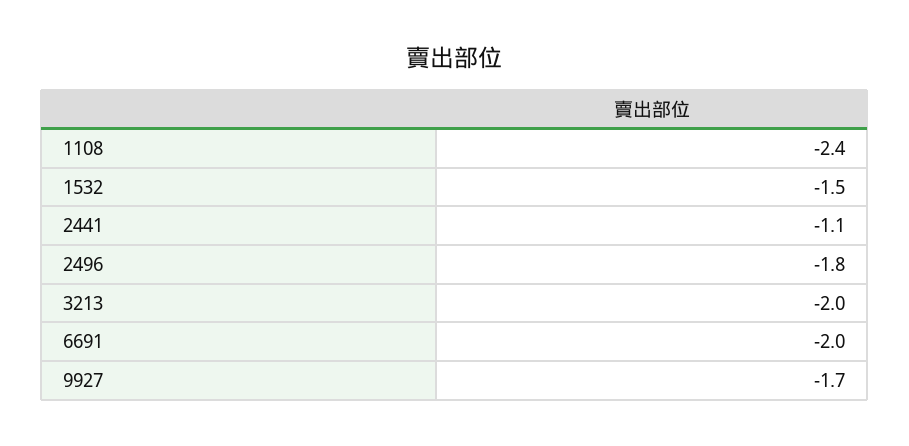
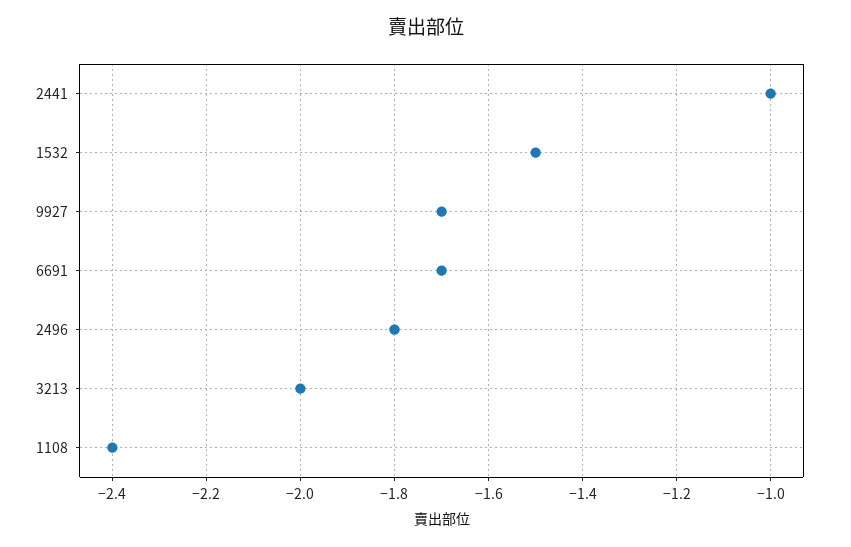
  {
    "1108": -2.4,
    "1532": -1.5,
-   "2441": -1.1,
+   "2441": -1,
    "2496": -1.8,
    "3213": -2,
-   "6691": -2,
+   "6691": -1.7,
    "9927": -1.7
  }

